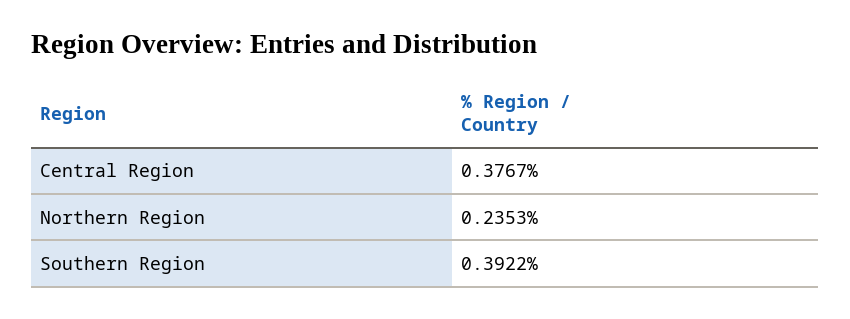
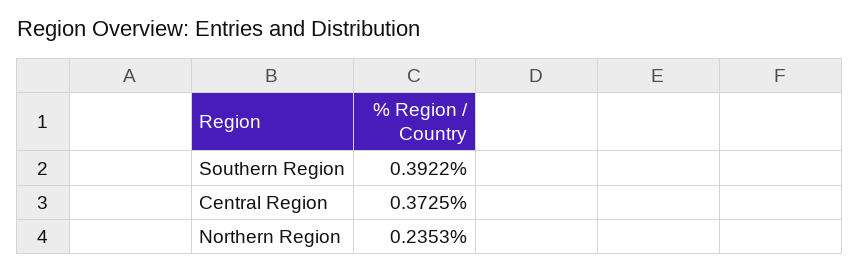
  {
-   "Central Region": 0.3767,
+   "Central Region": 0.3725,
    "Northern Region": 0.2353,
    "Southern Region": 0.3922
  }

